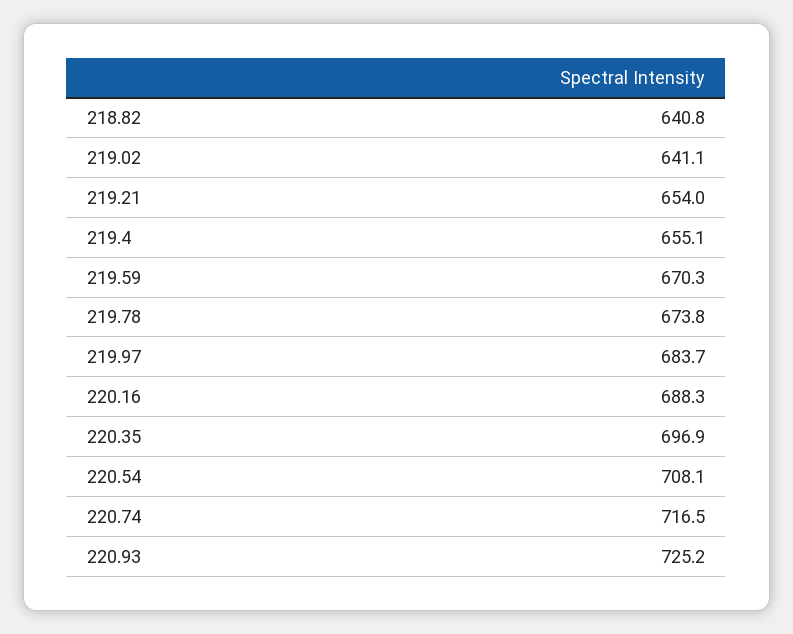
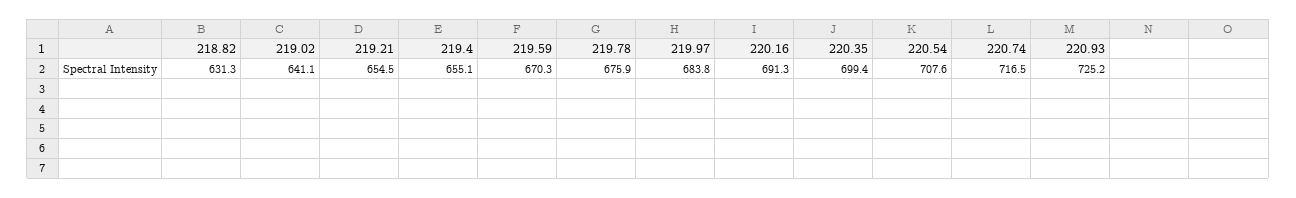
  {
-   "218.82": 640.8,
+   "218.82": 631.3,
    "219.02": 641.1,
-   "219.21": 654,
+   "219.21": 654.5,
    "219.4": 655.1,
    "219.59": 670.3,
-   "219.78": 673.8,
+   "219.78": 675.9,
-   "219.97": 683.7,
+   "219.97": 683.8,
-   "220.16": 688.3,
+   "220.16": 691.3,
-   "220.35": 696.9,
+   "220.35": 699.4,
-   "220.54": 708.1,
+   "220.54": 707.6,
    "220.74": 716.5,
    "220.93": 725.2
  }

